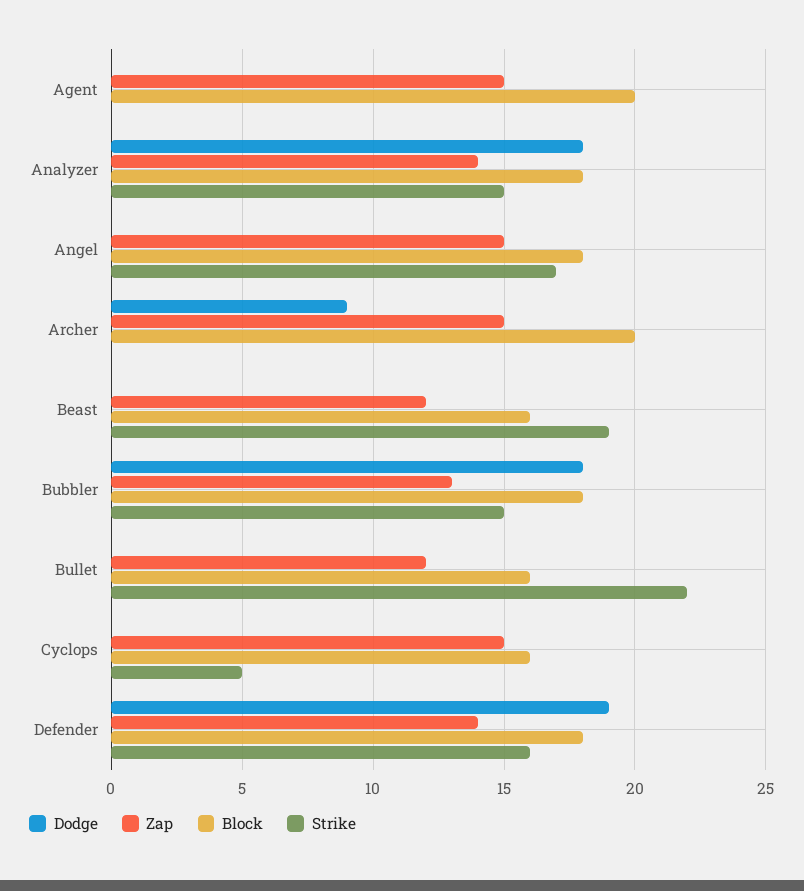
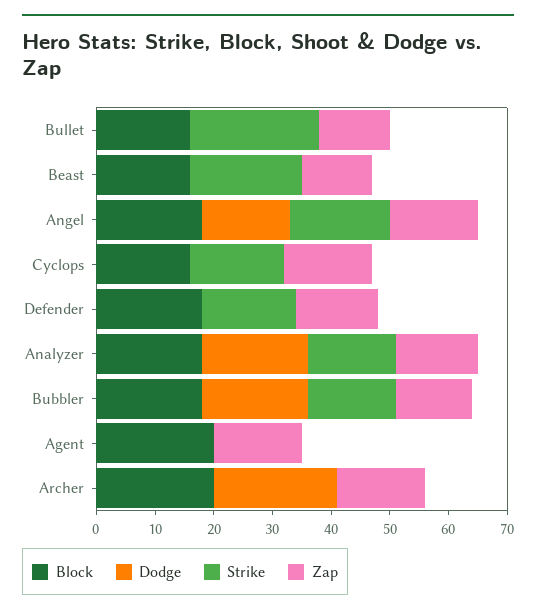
  {
    "Dodge": {
      "Agent": 0,
      "Analyzer": 18,
-     "Angel": 0,
+     "Angel": 15,
-     "Archer": 9,
+     "Archer": 20,
      "Beast": 0,
      "Bubbler": 18,
      "Bullet": 0,
      "Cyclops": 0,
-     "Defender": 19
+     "Defender": 0
    },
    "Zap": {
      "Agent": 15,
      "Analyzer": 14,
      "Angel": 15,
      "Archer": 15,
      "Beast": 12,
      "Bubbler": 13,
      "Bullet": 12,
      "Cyclops": 15,
      "Defender": 14
    },
    "Block": {
      "Agent": 20,
      "Analyzer": 18,
      "Angel": 18,
      "Archer": 20,
      "Beast": 16,
      "Bubbler": 18,
      "Bullet": 16,
      "Cyclops": 16,
      "Defender": 18
    },
    "Strike": {
      "Agent": 0,
      "Analyzer": 15,
      "Angel": 17,
      "Archer": 0,
      "Beast": 19,
      "Bubbler": 15,
      "Bullet": 22,
-     "Cyclops": 5,
+     "Cyclops": 15,
      "Defender": 16
    }
  }

